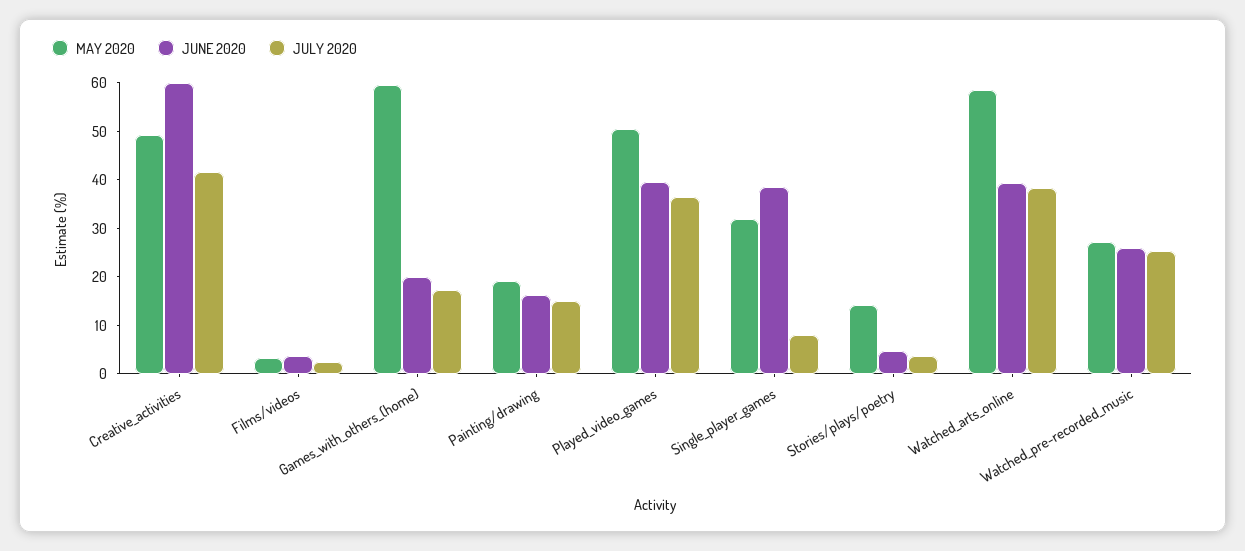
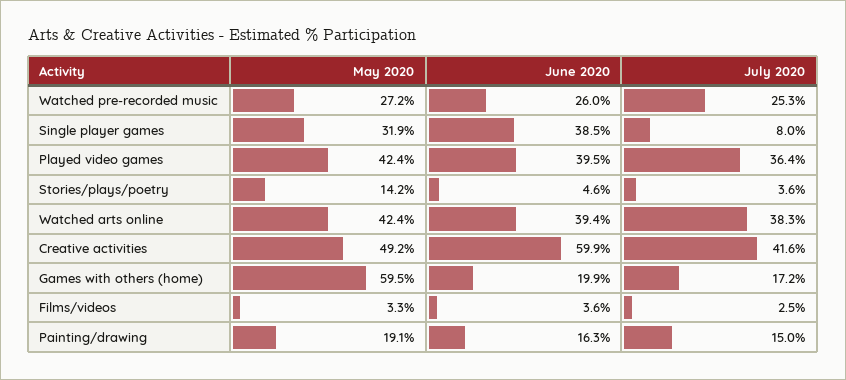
  {
    "MAY 2020": {
      "Creative_activities": 49.2,
      "Films/videos": 3.3,
      "Games_with_others_(home)": 59.5,
      "Painting/drawing": 19.1,
-     "Played_video_games": 50,
+     "Played_video_games": 42.4,
      "Single_player_games": 31.9,
      "Stories/plays/poetry": 14.2,
-     "Watched_arts_online": 58,
+     "Watched_arts_online": 42.4,
      "Watched_pre-recorded_music": 27.2
    },
    "JUNE 2020": {
      "Creative_activities": 59.9,
      "Films/videos": 3.6,
      "Games_with_others_(home)": 19.9,
      "Painting/drawing": 16.3,
      "Played_video_games": 39.5,
      "Single_player_games": 38.5,
      "Stories/plays/poetry": 4.6,
      "Watched_arts_online": 39.4,
      "Watched_pre-recorded_music": 26
    },
    "JULY 2020": {
      "Creative_activities": 41.6,
      "Films/videos": 2.5,
      "Games_with_others_(home)": 17.2,
      "Painting/drawing": 15,
      "Played_video_games": 36.4,
      "Single_player_games": 8,
      "Stories/plays/poetry": 3.6,
      "Watched_arts_online": 38.3,
      "Watched_pre-recorded_music": 25.3
    }
  }

